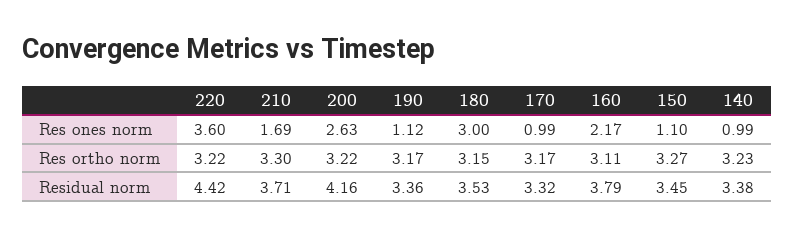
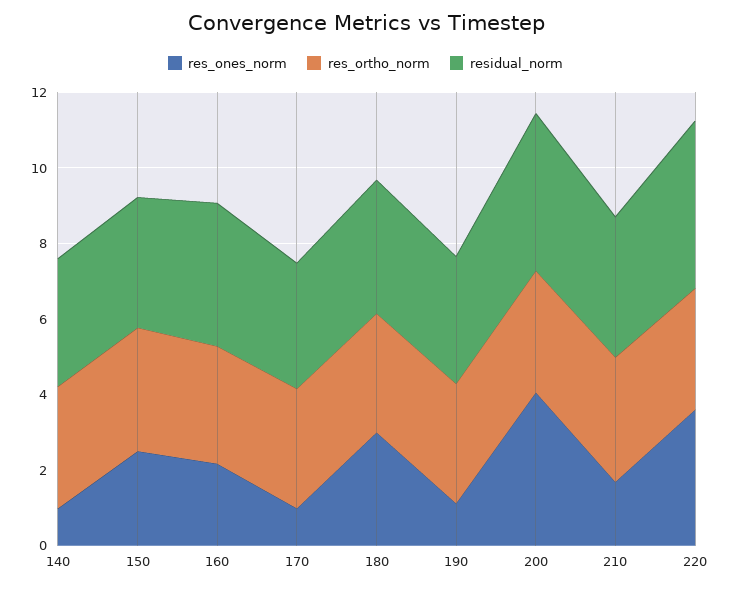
  {
    "Res ones norm": {
      "220": 3.6,
      "210": 1.69,
-     "200": 2.63,
+     "200": 4,
      "190": 1.12,
      "180": 3,
      "170": 0.99,
      "160": 2.17,
-     "150": 1.1,
+     "150": 2.5,
      "140": 0.99
    },
    "Res ortho norm": {
      "220": 3.22,
      "210": 3.3,
      "200": 3.22,
      "190": 3.17,
      "180": 3.15,
      "170": 3.17,
      "160": 3.11,
      "150": 3.27,
      "140": 3.23
    },
    "Residual norm": {
      "220": 4.42,
      "210": 3.71,
      "200": 4.16,
      "190": 3.36,
      "180": 3.53,
      "170": 3.32,
      "160": 3.79,
      "150": 3.45,
      "140": 3.38
    }
  }

